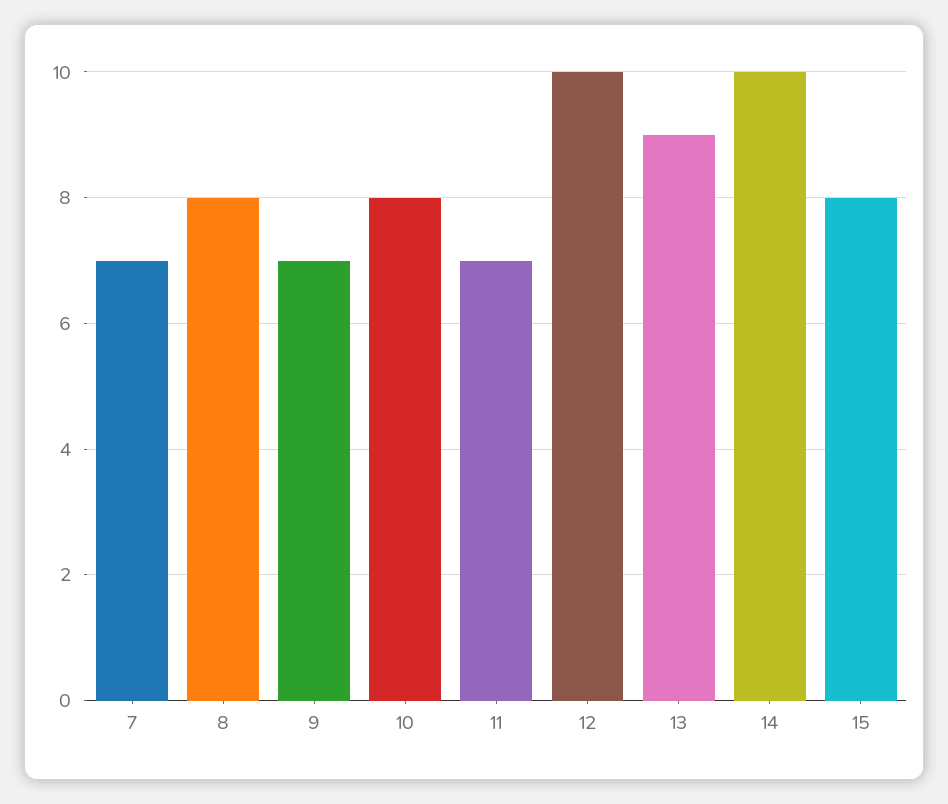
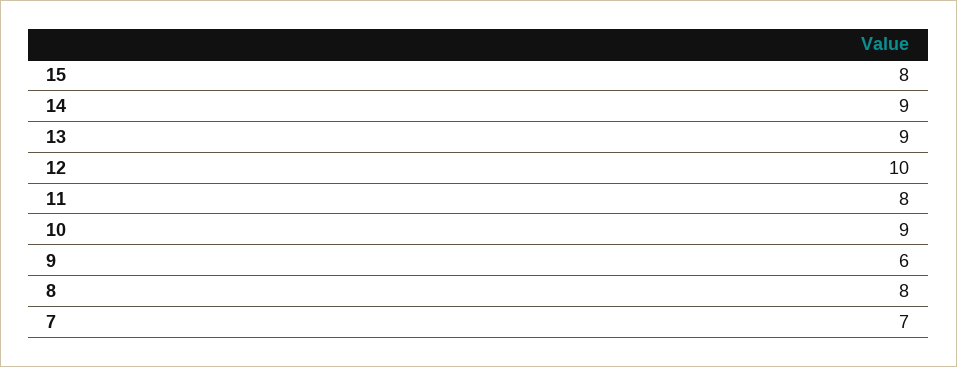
  {
    "7": 7,
    "8": 8,
-   "9": 7,
+   "9": 6,
-   "10": 8,
+   "10": 9,
-   "11": 7,
+   "11": 8,
    "12": 10,
    "13": 9,
-   "14": 10,
+   "14": 9,
    "15": 8
  }

